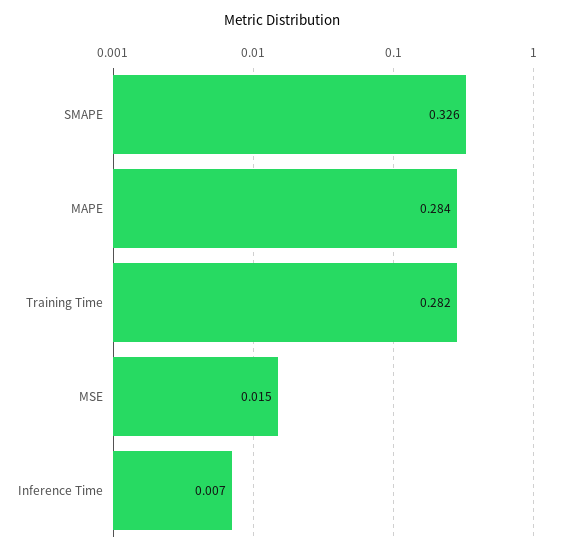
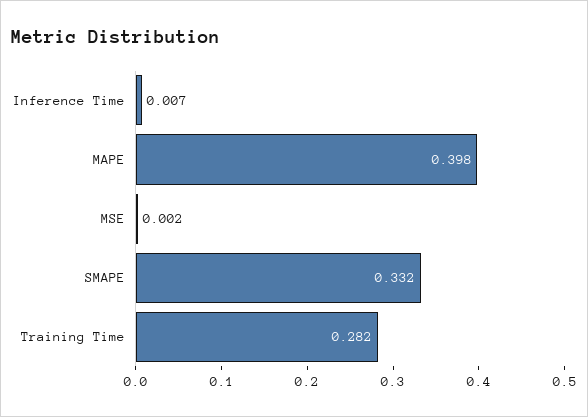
  {
-   "SMAPE": 0.326,
+   "SMAPE": 0.332,
-   "MAPE": 0.284,
+   "MAPE": 0.398,
    "Training Time": 0.282,
-   "MSE": 0.015,
+   "MSE": 0.002,
    "Inference Time": 0.007
  }

